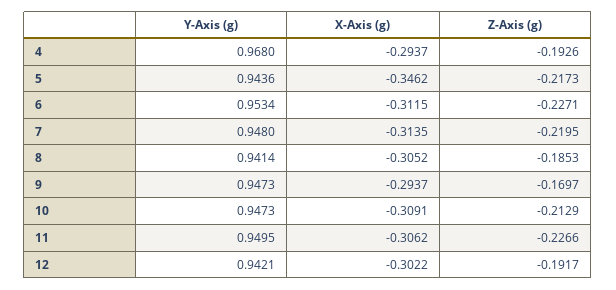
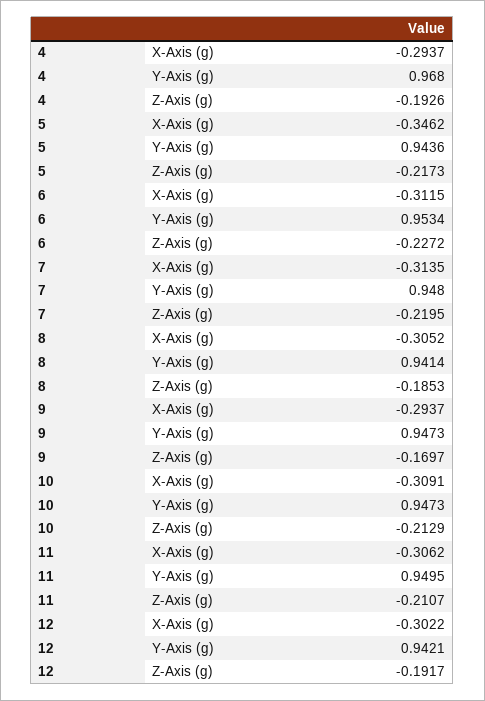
  {
    "Y-Axis (g)": {
      "4": 0.968,
      "5": 0.9436,
      "6": 0.9534,
      "7": 0.948,
      "8": 0.9414,
      "9": 0.9473,
      "10": 0.9473,
      "11": 0.9495,
      "12": 0.9421
    },
    "X-Axis (g)": {
      "4": -0.2937,
      "5": -0.3462,
      "6": -0.3115,
      "7": -0.3135,
      "8": -0.3052,
      "9": -0.2937,
      "10": -0.3091,
      "11": -0.3062,
      "12": -0.3022
    },
    "Z-Axis (g)": {
      "4": -0.1926,
      "5": -0.2173,
-     "6": -0.2271,
+     "6": -0.2272,
      "7": -0.2195,
      "8": -0.1853,
      "9": -0.1697,
      "10": -0.2129,
-     "11": -0.2266,
+     "11": -0.2107,
      "12": -0.1917
    }
  }

